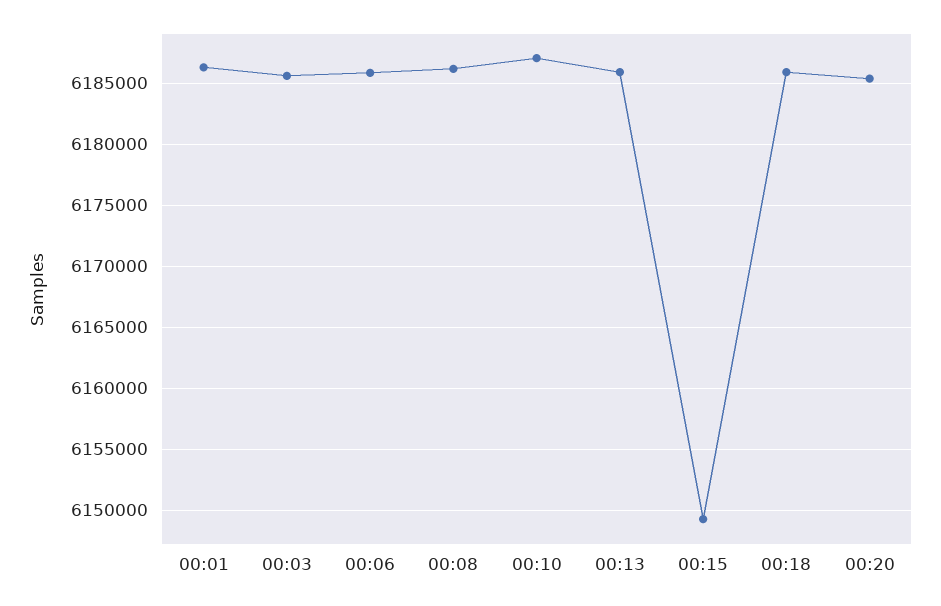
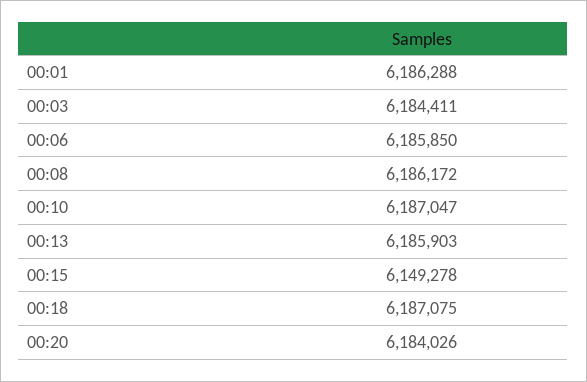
  {
    "00:01": 6186288,
-   "00:03": 6185500,
+   "00:03": 6184411,
    "00:06": 6185850,
    "00:08": 6186172,
    "00:10": 6187047,
    "00:13": 6185903,
    "00:15": 6149278,
-   "00:18": 6186000,
+   "00:18": 6187075,
-   "00:20": 6185500
+   "00:20": 6184026
  }

